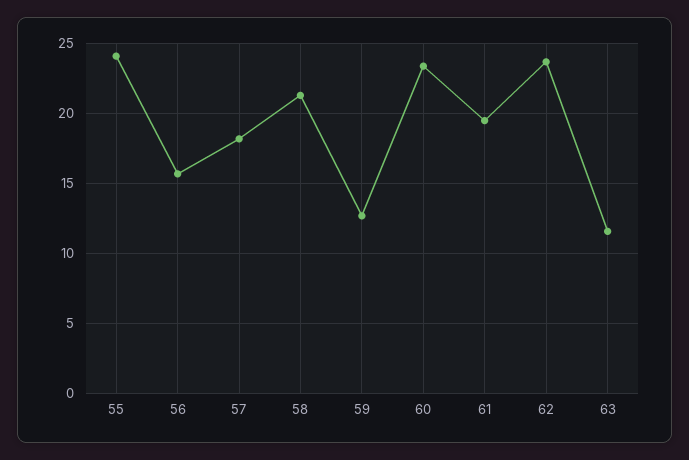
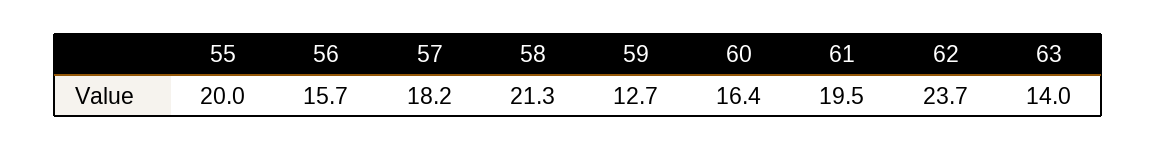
  {
-   "55": 24,
+   "55": 20,
    "56": 15.7,
    "57": 18.2,
    "58": 21.3,
    "59": 12.7,
-   "60": 23.5,
+   "60": 16.4,
    "61": 19.5,
    "62": 23.7,
-   "63": 11.5
+   "63": 14
  }

